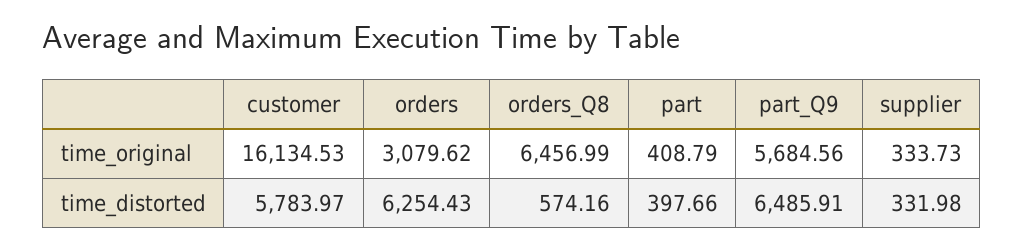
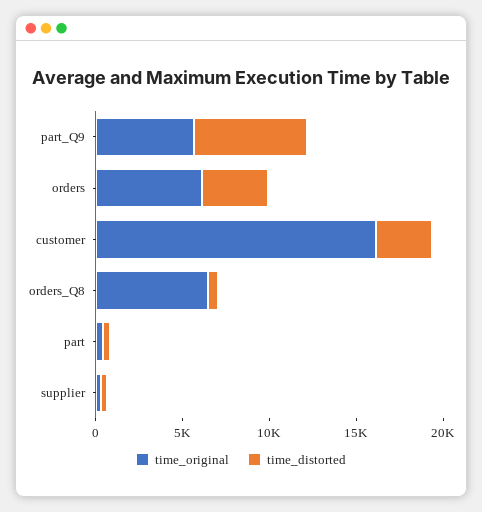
  {
    "time_original": {
      "customer": 16134.53,
-     "orders": 3079.62,
+     "orders": 6000,
      "orders_Q8": 6456.99,
      "part": 408.79,
      "part_Q9": 5684.56,
      "supplier": 333.73
    },
    "time_distorted": {
-     "customer": 5783.97,
+     "customer": 3000,
-     "orders": 6254.43,
+     "orders": 4000,
      "orders_Q8": 574.16,
      "part": 397.66,
      "part_Q9": 6485.91,
      "supplier": 331.98
    }
  }

